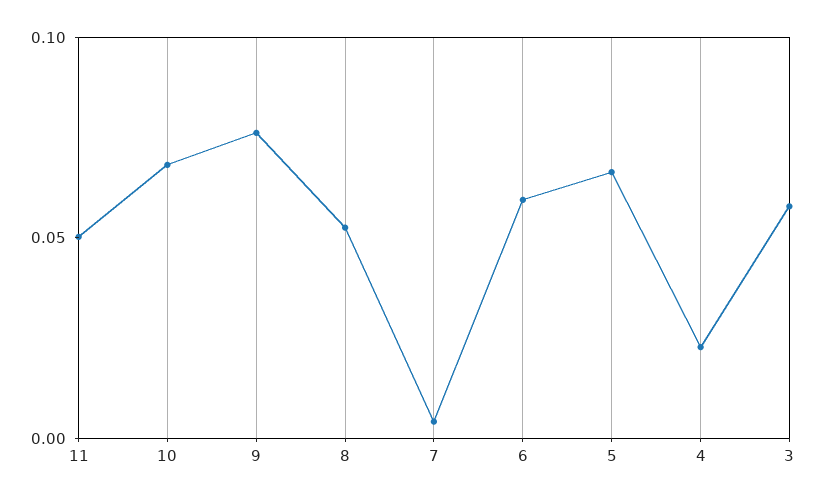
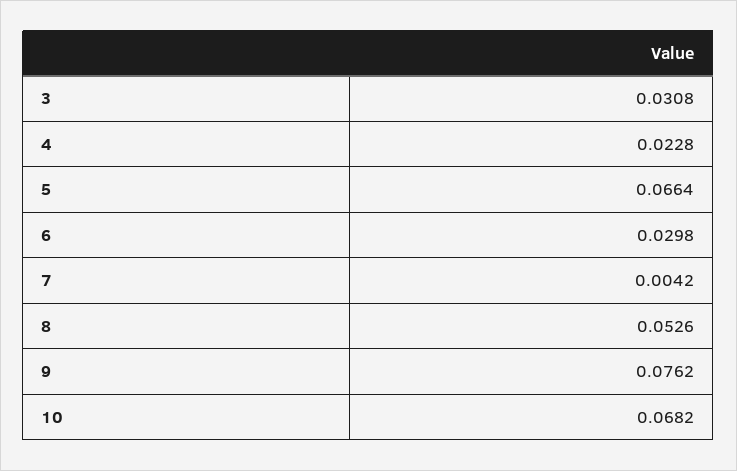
  {
-   "11": 0.05,
    "10": 0.0682,
    "9": 0.0762,
    "8": 0.0526,
    "7": 0.0042,
-   "6": 0.06,
+   "6": 0.0298,
    "5": 0.0664,
    "4": 0.0228,
-   "3": 0.06
+   "3": 0.0308
  }

